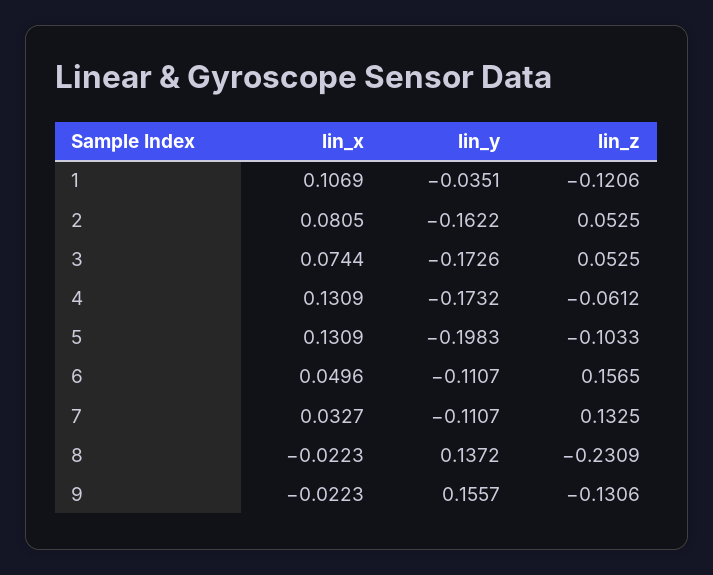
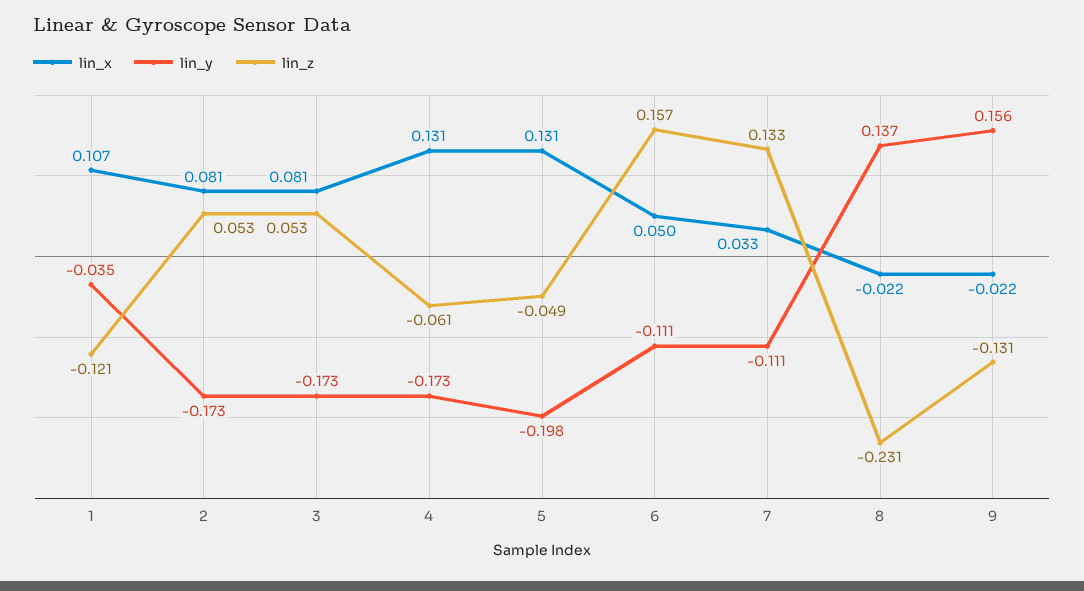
  {
    "lin_x": {
      "1": 0.1069,
      "2": 0.0805,
-     "3": 0.0744,
+     "3": 0.081,
      "4": 0.1309,
      "5": 0.1309,
      "6": 0.0496,
      "7": 0.0327,
      "8": -0.0223,
      "9": -0.0223
    },
    "lin_y": {
      "1": -0.0351,
-     "2": -0.1622,
+     "2": -0.173,
      "3": -0.1726,
      "4": -0.1732,
      "5": -0.1983,
      "6": -0.1107,
      "7": -0.1107,
      "8": 0.1372,
      "9": 0.1557
    },
    "lin_z": {
      "1": -0.1206,
      "2": 0.0525,
      "3": 0.0525,
      "4": -0.0612,
-     "5": -0.1033,
+     "5": -0.049,
      "6": 0.1565,
      "7": 0.1325,
      "8": -0.2309,
      "9": -0.1306
    }
  }

